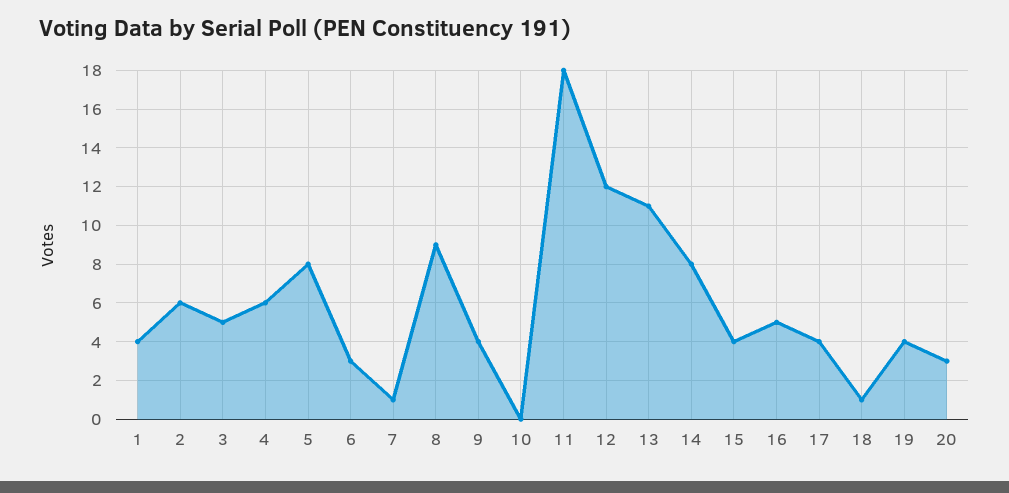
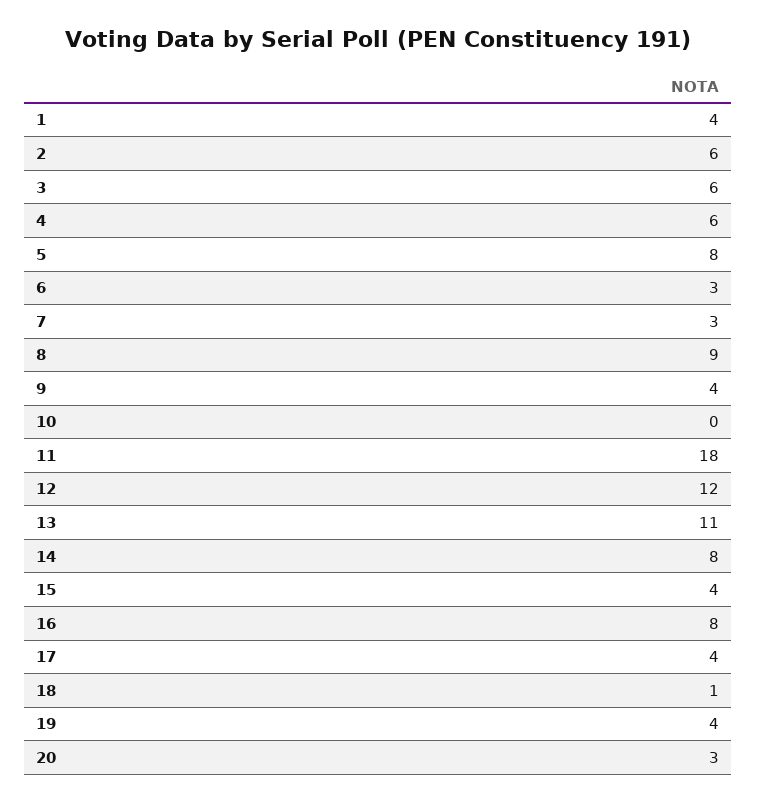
  {
    "1": 4,
    "2": 6,
-   "3": 5,
+   "3": 6,
    "4": 6,
    "5": 8,
    "6": 3,
-   "7": 1,
+   "7": 3,
    "8": 9,
    "9": 4,
    "10": 0,
    "11": 18,
    "12": 12,
    "13": 11,
    "14": 8,
    "15": 4,
-   "16": 5,
+   "16": 8,
    "17": 4,
    "18": 1,
    "19": 4,
    "20": 3
  }

